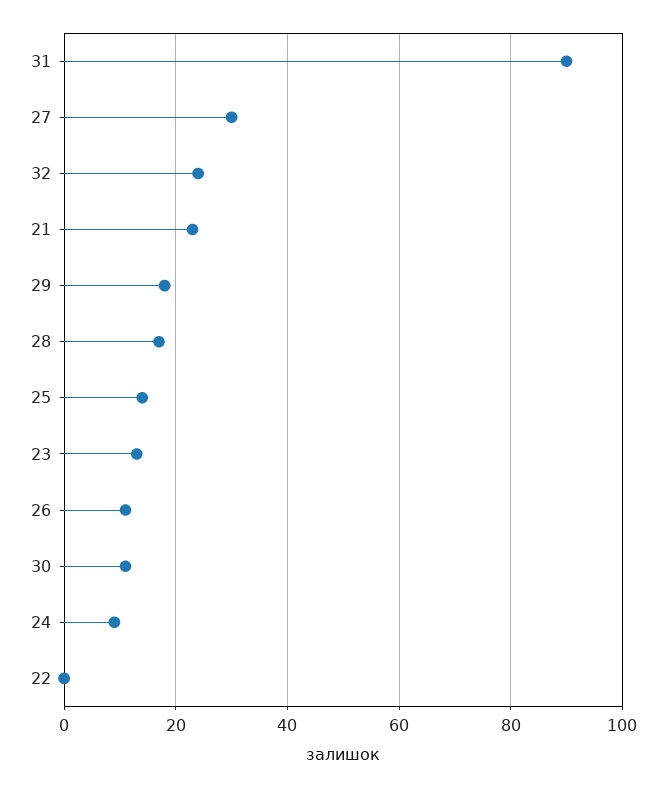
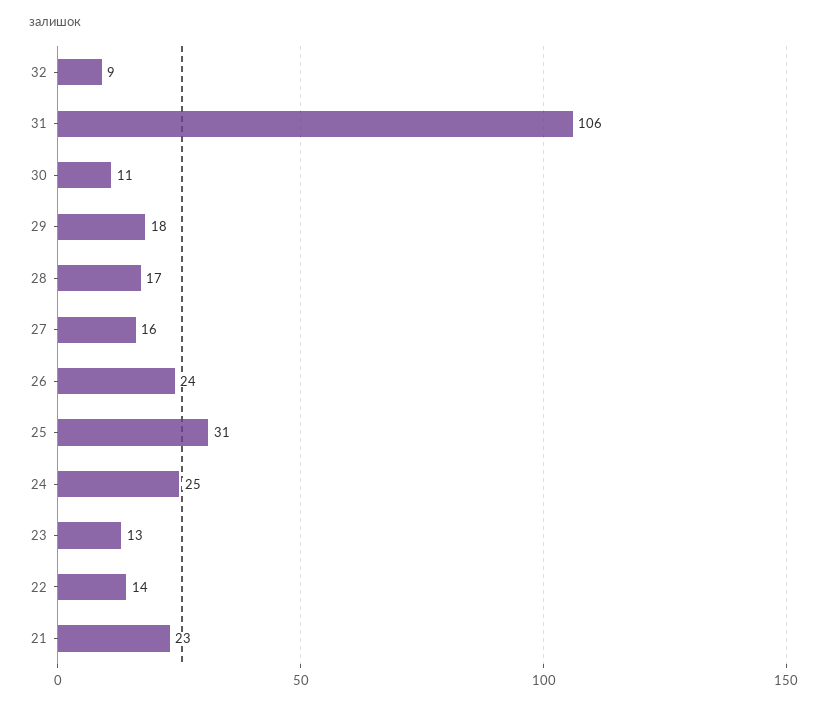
  {
-   "31": 90,
+   "31": 106,
-   "27": 30,
+   "27": 16,
-   "32": 25,
+   "32": 9,
    "21": 23,
    "29": 18,
    "28": 17,
-   "25": 15,
+   "25": 31,
    "23": 13,
-   "26": 10,
+   "26": 24,
    "30": 11,
-   "24": 10,
+   "24": 25,
-   "22": 0
+   "22": 14
  }

